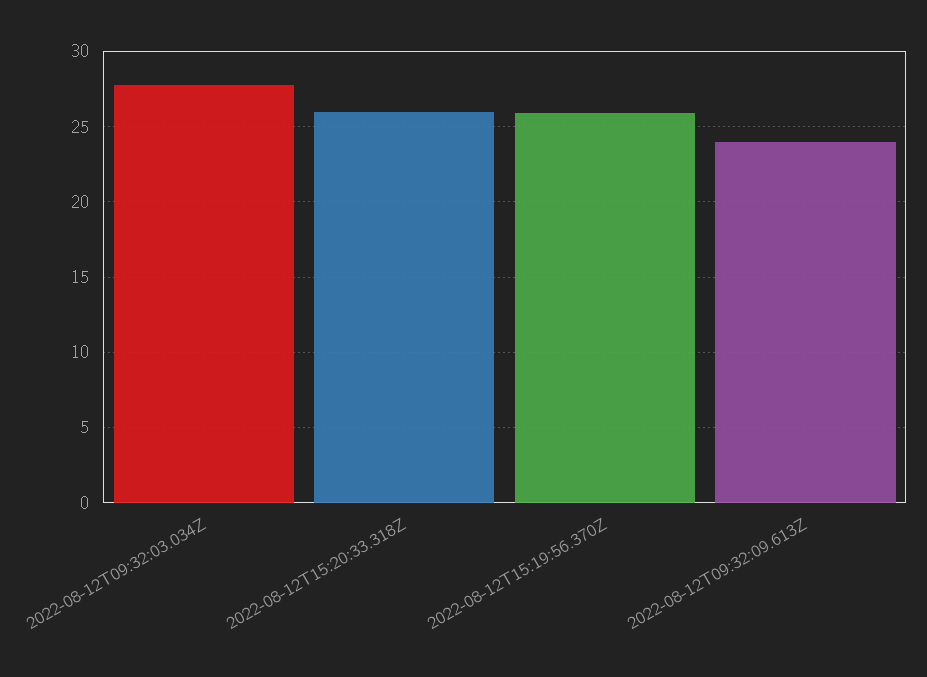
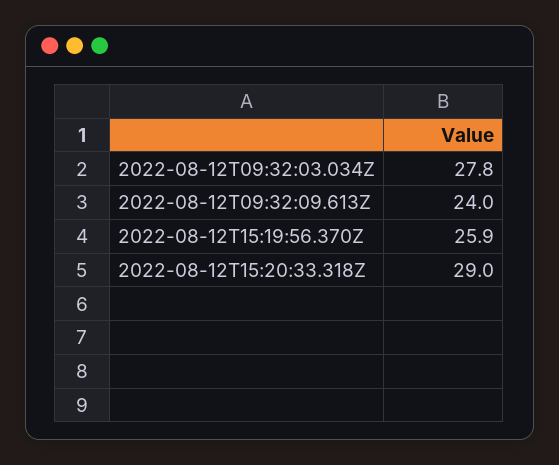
  {
    "2022-08-12T09:32:03.034Z": 27.8,
-   "2022-08-12T15:20:33.318Z": 26,
+   "2022-08-12T15:20:33.318Z": 29,
    "2022-08-12T15:19:56.370Z": 25.9,
    "2022-08-12T09:32:09.613Z": 24
  }

